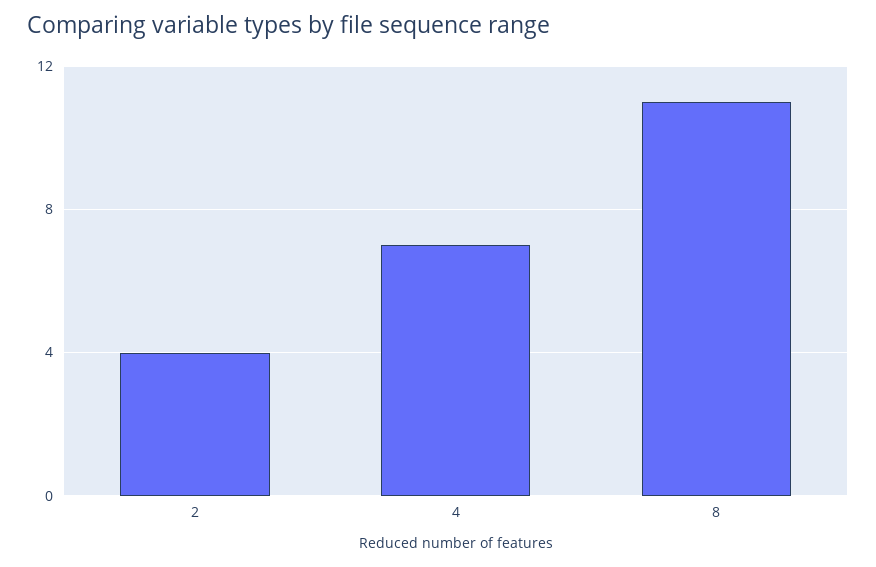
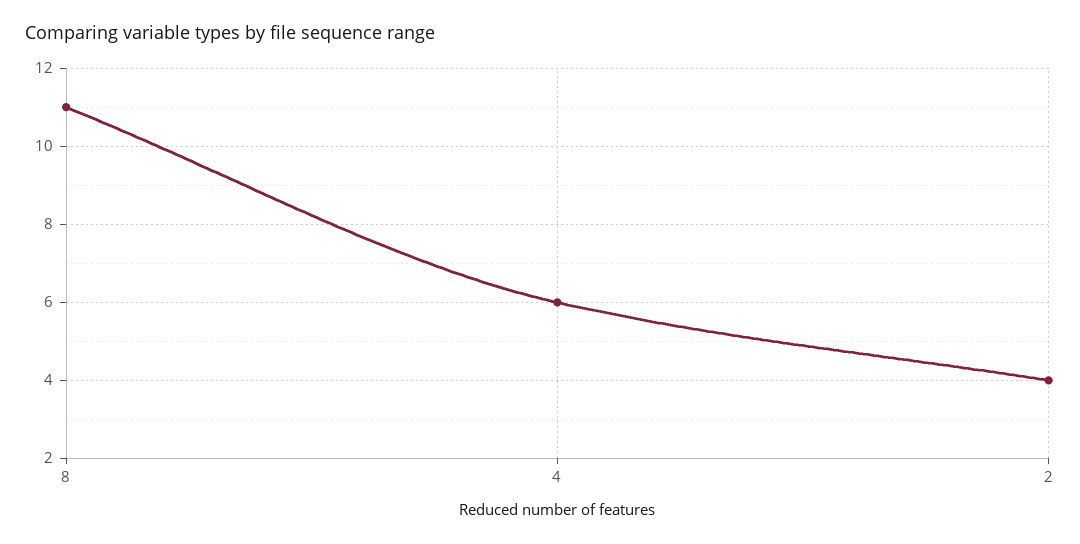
  {
    "2": 4,
-   "4": 7,
+   "4": 6,
    "8": 11
  }

